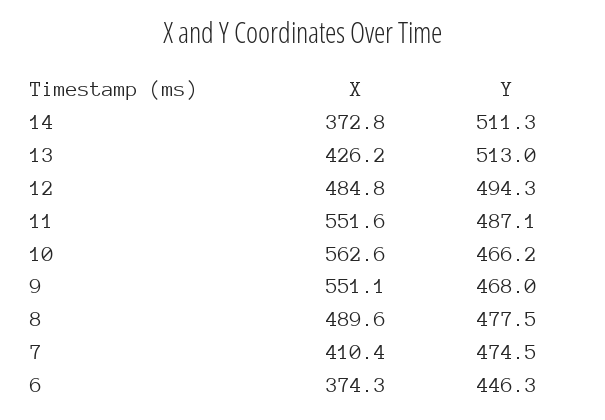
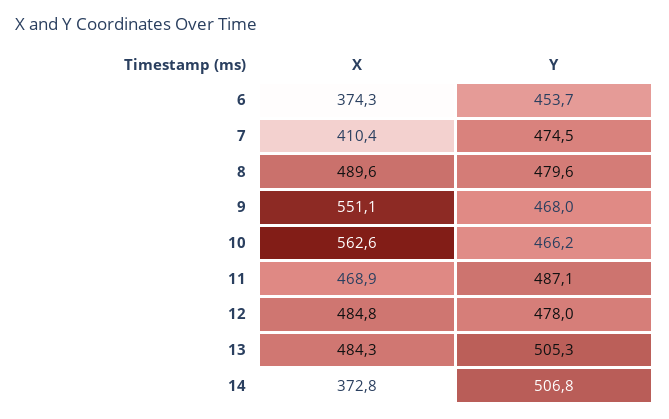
  {
    "X": {
      "14": 372.8,
-     "13": 426.2,
+     "13": 484.3,
      "12": 484.8,
-     "11": 551.6,
+     "11": 468.9,
      "10": 562.6,
      "9": 551.1,
      "8": 489.6,
      "7": 410.4,
      "6": 374.3
    },
    "Y": {
-     "14": 511.3,
+     "14": 506.8,
-     "13": 513,
+     "13": 505.3,
-     "12": 494.3,
+     "12": 478,
      "11": 487.1,
      "10": 466.2,
      "9": 468,
-     "8": 477.5,
+     "8": 479.6,
      "7": 474.5,
-     "6": 446.3
+     "6": 453.7
    }
  }

